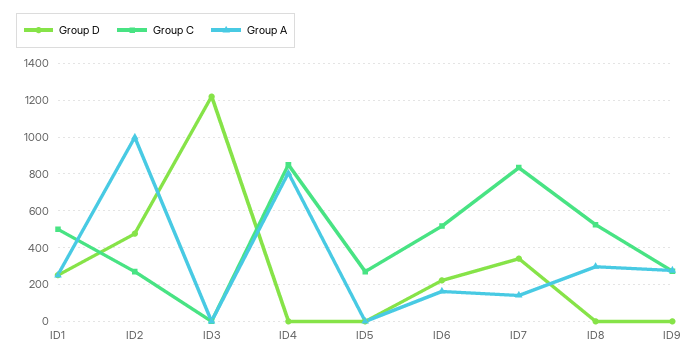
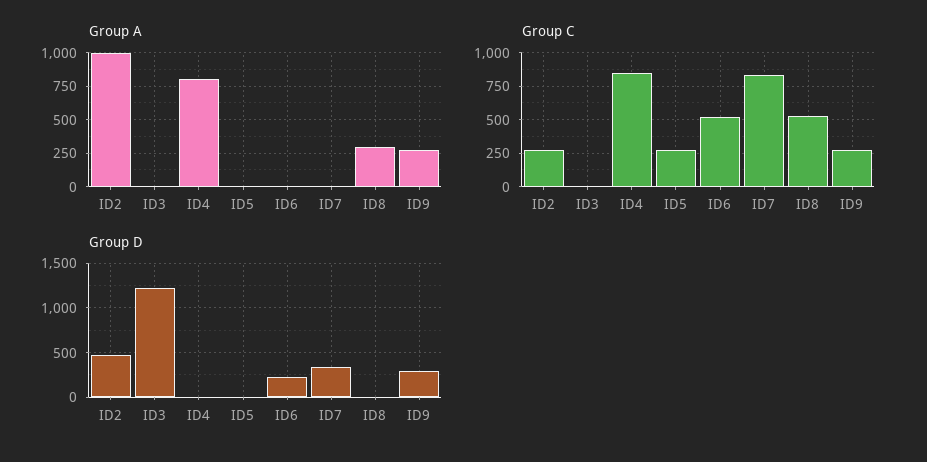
  {
    "Group D": {
-     "ID1": 250,
      "ID2": 500,
      "ID3": 1200,
      "ID4": 0,
      "ID5": 0,
      "ID6": 200,
      "ID7": 350,
      "ID8": 0,
-     "ID9": 0
+     "ID9": 300
    },
    "Group C": {
-     "ID1": 500,
      "ID2": 250,
      "ID3": 0,
      "ID4": 850,
      "ID5": 250,
      "ID6": 500,
      "ID7": 850,
      "ID8": 500,
      "ID9": 250
    },
    "Group A": {
-     "ID1": 250,
      "ID2": 1000,
      "ID3": 0,
      "ID4": 800,
      "ID5": 0,
-     "ID6": 150,
+     "ID6": 0,
-     "ID7": 150,
+     "ID7": 0,
      "ID8": 300,
      "ID9": 300
    }
  }

